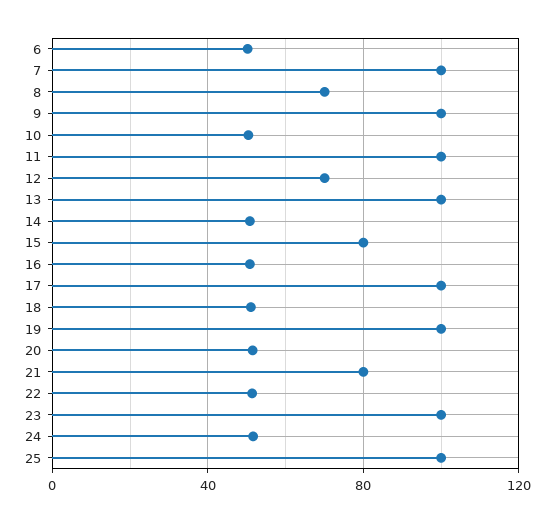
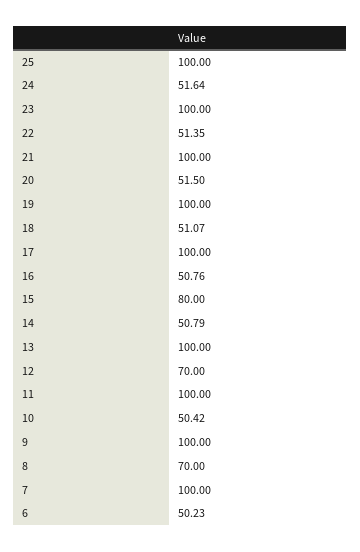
  {
    "6": 50.23,
    "7": 100,
    "8": 70,
    "9": 100,
    "10": 50.42,
    "11": 100,
    "12": 70,
    "13": 100,
    "14": 50.79,
    "15": 80,
    "16": 50.76,
    "17": 100,
    "18": 51.07,
    "19": 100,
    "20": 51.5,
-   "21": 80,
+   "21": 100,
    "22": 51.35,
    "23": 100,
    "24": 51.64,
    "25": 100
  }

